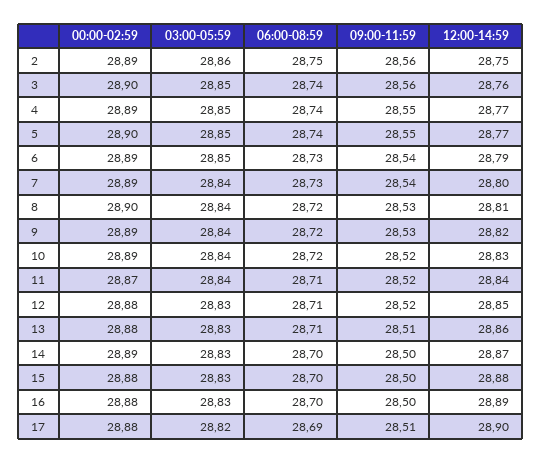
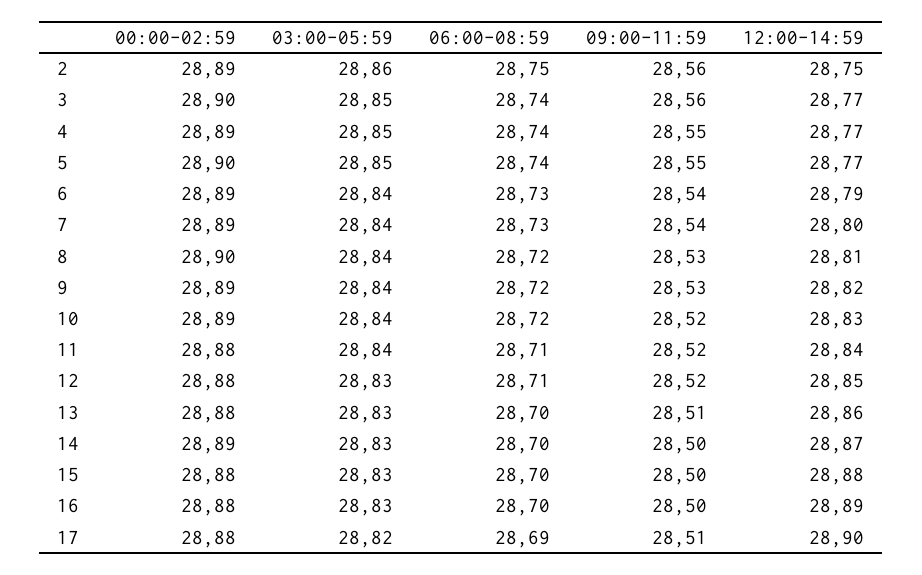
  {
    "00:00-02:59": {
      "2": 28.89,
      "3": 28.9,
      "4": 28.89,
      "5": 28.9,
      "6": 28.89,
      "7": 28.89,
      "8": 28.9,
      "9": 28.89,
      "10": 28.89,
-     "11": 28.87,
+     "11": 28.88,
      "12": 28.88,
      "13": 28.88,
      "14": 28.89,
      "15": 28.88,
      "16": 28.88,
      "17": 28.88
    },
    "03:00-05:59": {
      "2": 28.86,
      "3": 28.85,
      "4": 28.85,
      "5": 28.85,
-     "6": 28.85,
+     "6": 28.84,
      "7": 28.84,
      "8": 28.84,
      "9": 28.84,
      "10": 28.84,
      "11": 28.84,
      "12": 28.83,
      "13": 28.83,
      "14": 28.83,
      "15": 28.83,
      "16": 28.83,
      "17": 28.82
    },
    "06:00-08:59": {
      "2": 28.75,
      "3": 28.74,
      "4": 28.74,
      "5": 28.74,
      "6": 28.73,
      "7": 28.73,
      "8": 28.72,
      "9": 28.72,
      "10": 28.72,
      "11": 28.71,
      "12": 28.71,
-     "13": 28.71,
+     "13": 28.7,
      "14": 28.7,
      "15": 28.7,
      "16": 28.7,
      "17": 28.69
    },
    "09:00-11:59": {
      "2": 28.56,
      "3": 28.56,
      "4": 28.55,
      "5": 28.55,
      "6": 28.54,
      "7": 28.54,
      "8": 28.53,
      "9": 28.53,
      "10": 28.52,
      "11": 28.52,
      "12": 28.52,
      "13": 28.51,
      "14": 28.5,
      "15": 28.5,
      "16": 28.5,
      "17": 28.51
    },
    "12:00-14:59": {
      "2": 28.75,
-     "3": 28.76,
+     "3": 28.77,
      "4": 28.77,
      "5": 28.77,
      "6": 28.79,
      "7": 28.8,
      "8": 28.81,
      "9": 28.82,
      "10": 28.83,
      "11": 28.84,
      "12": 28.85,
      "13": 28.86,
      "14": 28.87,
      "15": 28.88,
      "16": 28.89,
      "17": 28.9
    }
  }

